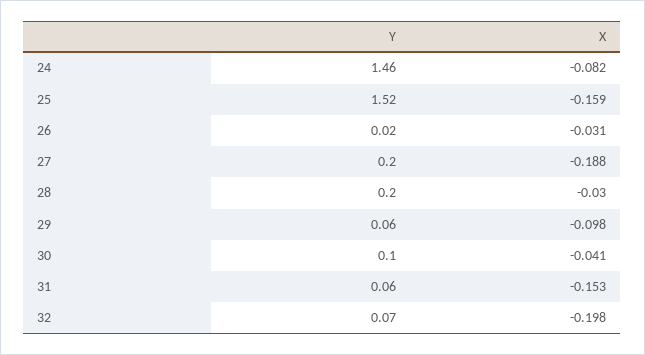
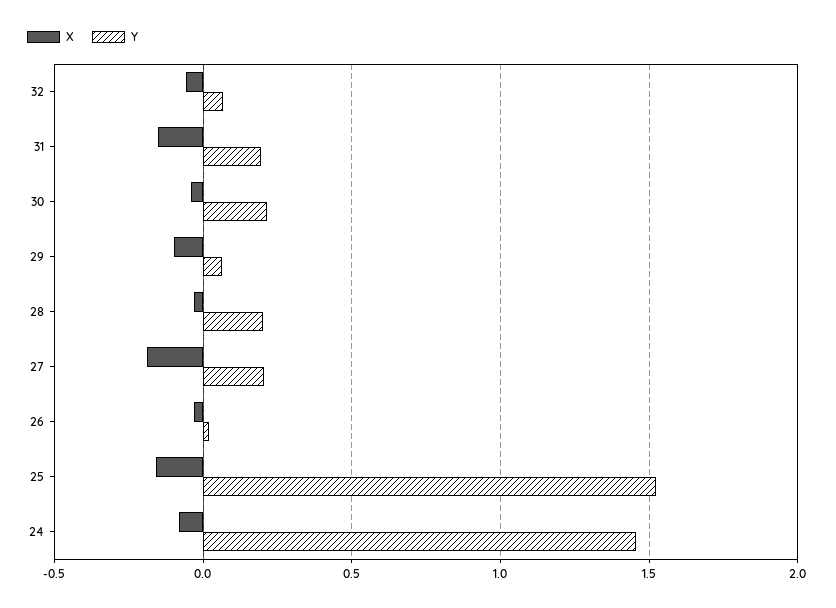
  {
    "Y": {
      "24": 1.46,
      "25": 1.52,
      "26": 0.02,
      "27": 0.2,
      "28": 0.2,
      "29": 0.06,
-     "30": 0.1,
+     "30": 0.2,
-     "31": 0.06,
+     "31": 0.2,
      "32": 0.07
    },
    "X": {
      "24": -0.082,
      "25": -0.159,
      "26": -0.031,
      "27": -0.188,
      "28": -0.03,
      "29": -0.098,
      "30": -0.041,
      "31": -0.153,
-     "32": -0.198
+     "32": -0.05
    }
  }

